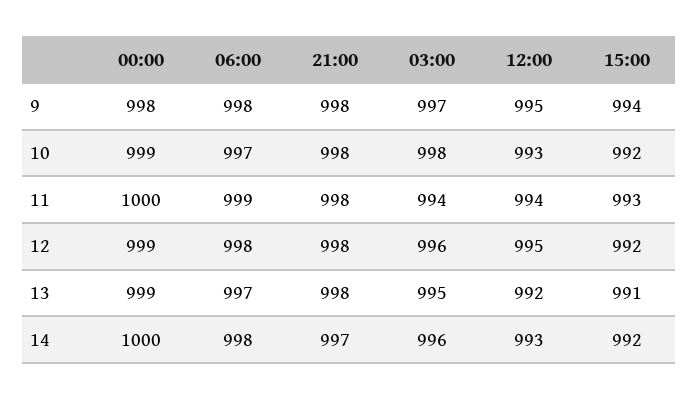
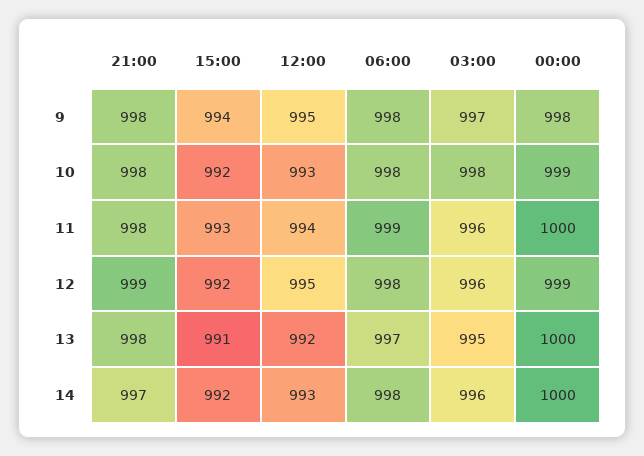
  {
    "00:00": {
      "9": 998,
      "10": 999,
      "11": 1000,
      "12": 999,
-     "13": 999,
+     "13": 1000,
      "14": 1000
    },
    "06:00": {
      "9": 998,
-     "10": 997,
+     "10": 998,
      "11": 999,
      "12": 998,
      "13": 997,
      "14": 998
    },
    "21:00": {
      "9": 998,
      "10": 998,
      "11": 998,
-     "12": 998,
+     "12": 999,
      "13": 998,
      "14": 997
    },
    "03:00": {
      "9": 997,
      "10": 998,
-     "11": 994,
+     "11": 996,
      "12": 996,
      "13": 995,
      "14": 996
    },
    "12:00": {
      "9": 995,
      "10": 993,
      "11": 994,
      "12": 995,
      "13": 992,
      "14": 993
    },
    "15:00": {
      "9": 994,
      "10": 992,
      "11": 993,
      "12": 992,
      "13": 991,
      "14": 992
    }
  }

